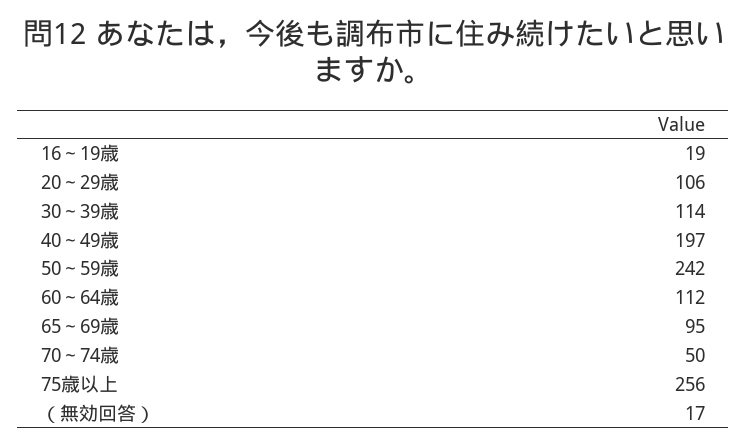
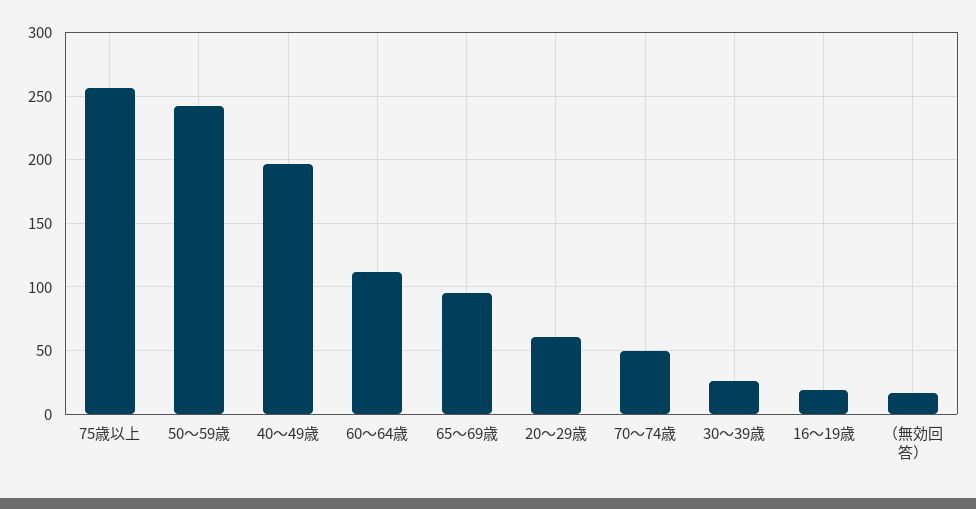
  {
    "16～19歳": 19,
-   "20～29歳": 106,
+   "20～29歳": 60,
-   "30～39歳": 114,
+   "30～39歳": 25,
    "40～49歳": 197,
    "50～59歳": 242,
    "60～64歳": 112,
    "65～69歳": 95,
    "70～74歳": 50,
    "75歳以上": 256,
    "（無効回答）": 17
  }

